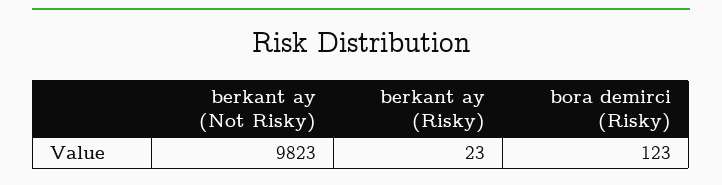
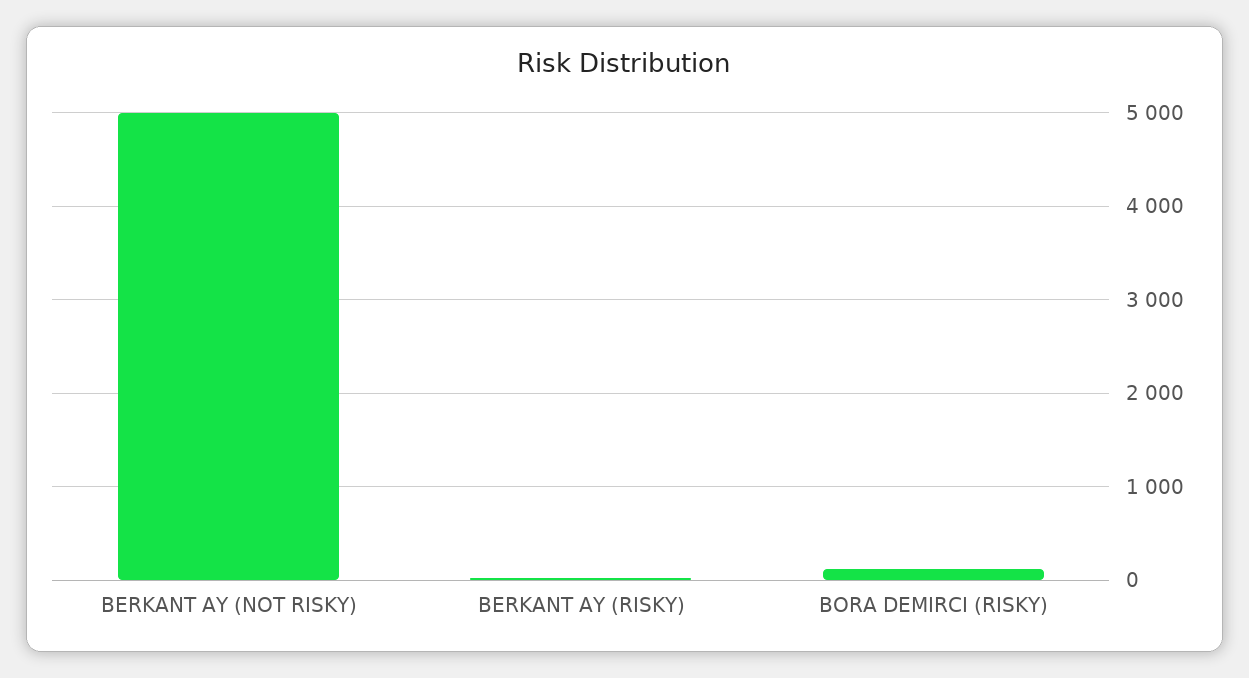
  {
-   "berkant ay (Not Risky)": 9823,
+   "berkant ay (Not Risky)": 5000,
    "berkant ay (Risky)": 23,
    "bora demirci (Risky)": 123
  }

